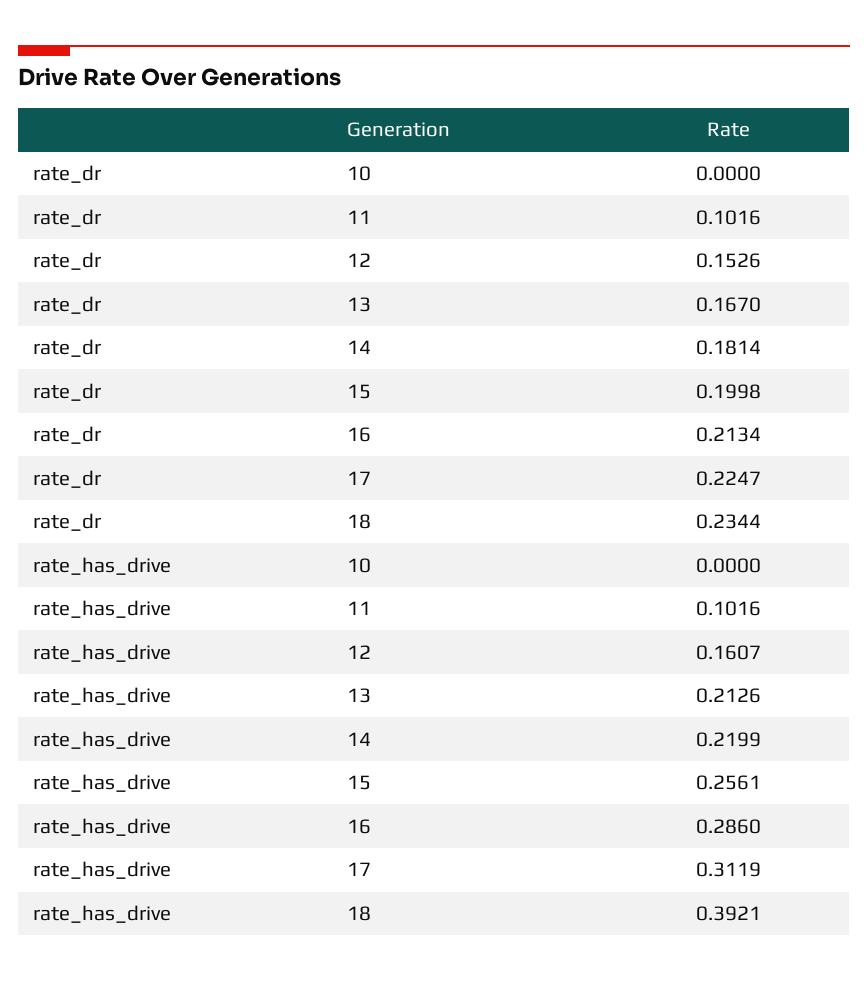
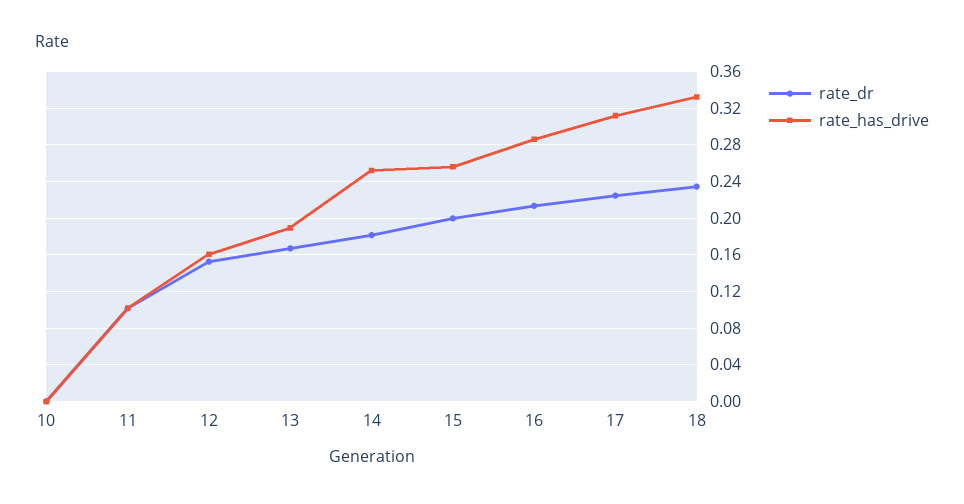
  {
    "rate_dr": {
      "10": 0,
      "11": 0.1016,
      "12": 0.1526,
      "13": 0.167,
      "14": 0.1814,
      "15": 0.1998,
      "16": 0.2134,
      "17": 0.2247,
      "18": 0.2344
    },
    "rate_has_drive": {
      "10": 0,
      "11": 0.1016,
      "12": 0.1607,
-     "13": 0.2126,
+     "13": 0.19,
-     "14": 0.2199,
+     "14": 0.25,
      "15": 0.2561,
      "16": 0.286,
      "17": 0.3119,
-     "18": 0.3921
+     "18": 0.33
    }
  }

